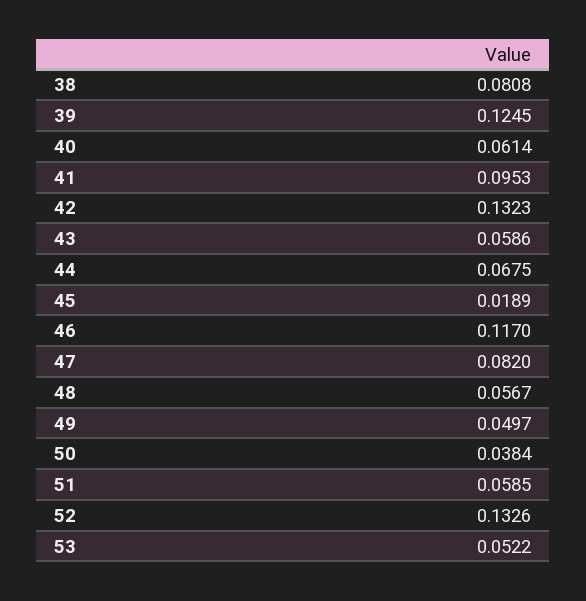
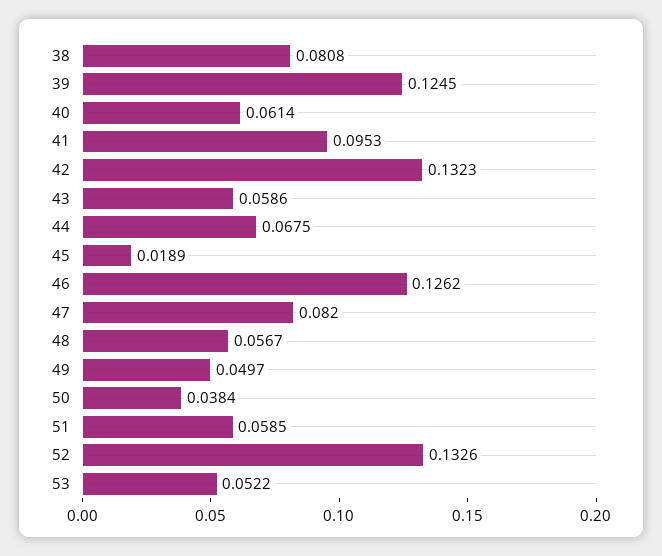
  {
    "38": 0.0808,
    "39": 0.1245,
    "40": 0.0614,
    "41": 0.0953,
    "42": 0.1323,
    "43": 0.0586,
    "44": 0.0675,
    "45": 0.0189,
-   "46": 0.117,
+   "46": 0.1262,
    "47": 0.082,
    "48": 0.0567,
    "49": 0.0497,
    "50": 0.0384,
    "51": 0.0585,
    "52": 0.1326,
    "53": 0.0522
  }

